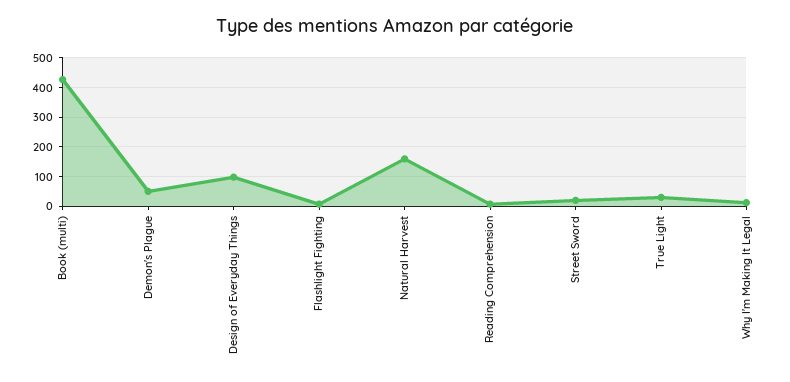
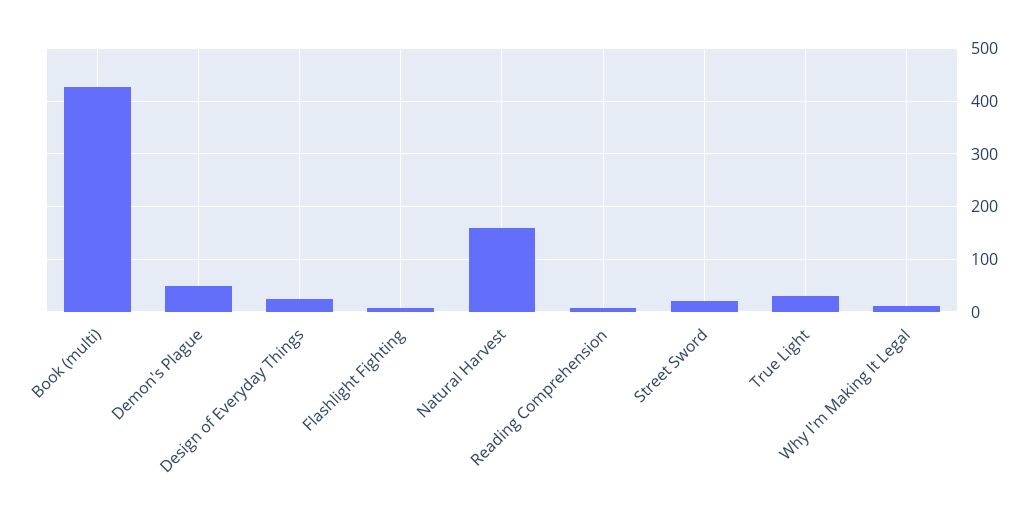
  {
    "Book (multi)": 420,
    "Demon's Plague": 60,
-   "Design of Everyday Things": 100,
+   "Design of Everyday Things": 20,
    "Flashlight Fighting": 0,
    "Natural Harvest": 160,
    "Reading Comprehension": 0,
    "Street Sword": 20,
    "True Light": 40,
    "Why I'm Making It Legal": 20
  }

